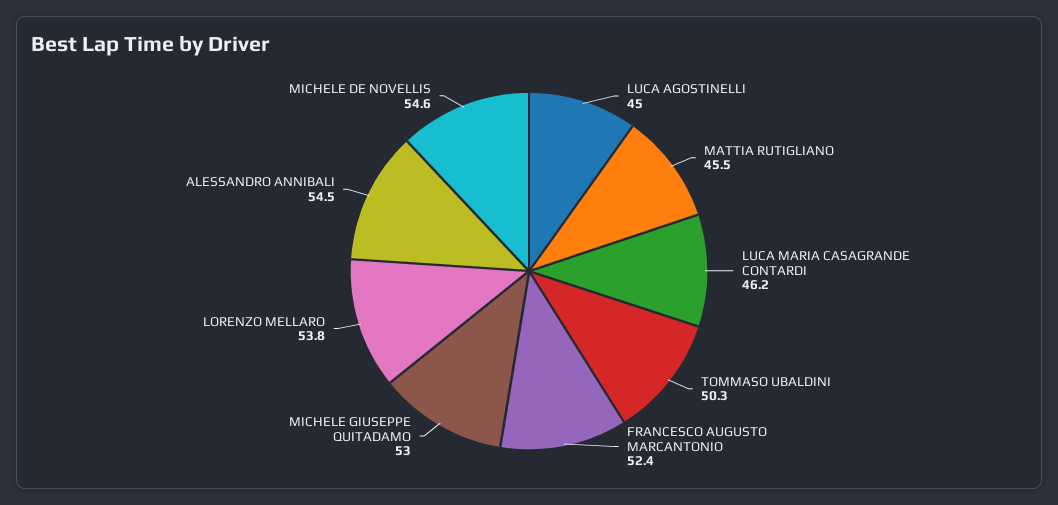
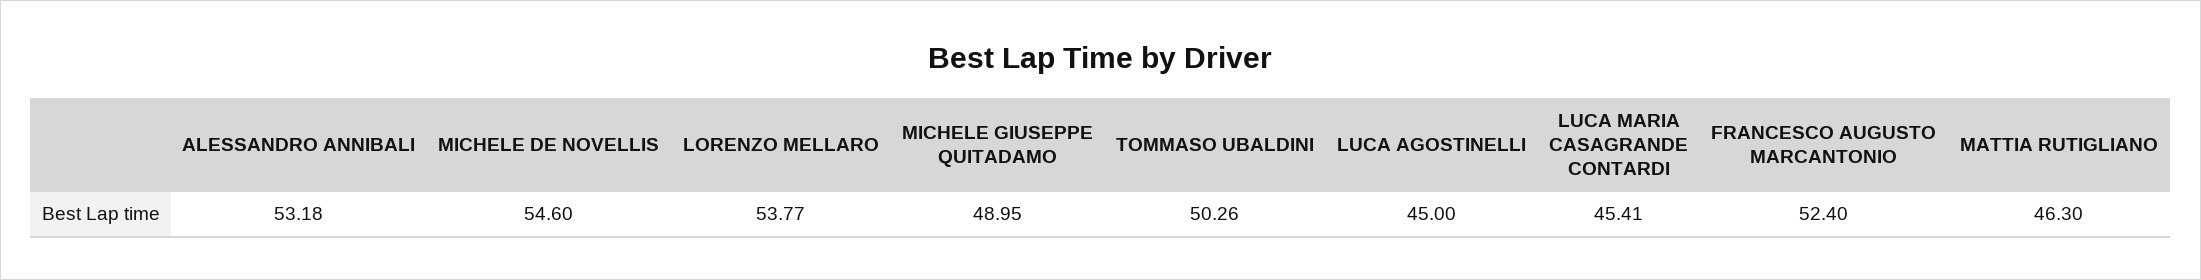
  {
    "LUCA AGOSTINELLI": 45,
-   "MATTIA RUTIGLIANO": 45.5,
+   "MATTIA RUTIGLIANO": 46.3,
-   "LUCA MARIA CASAGRANDE CONTARDI": 46.2,
+   "LUCA MARIA CASAGRANDE CONTARDI": 45.41,
    "TOMMASO UBALDINI": 50.26,
    "FRANCESCO AUGUSTO MARCANTONIO": 52.4,
-   "MICHELE GIUSEPPE QUITADAMO": 53,
+   "MICHELE GIUSEPPE QUITADAMO": 48.95,
    "LORENZO MELLARO": 53.77,
-   "ALESSANDRO ANNIBALI": 54.5,
+   "ALESSANDRO ANNIBALI": 53.18,
    "MICHELE DE NOVELLIS": 54.6
  }

